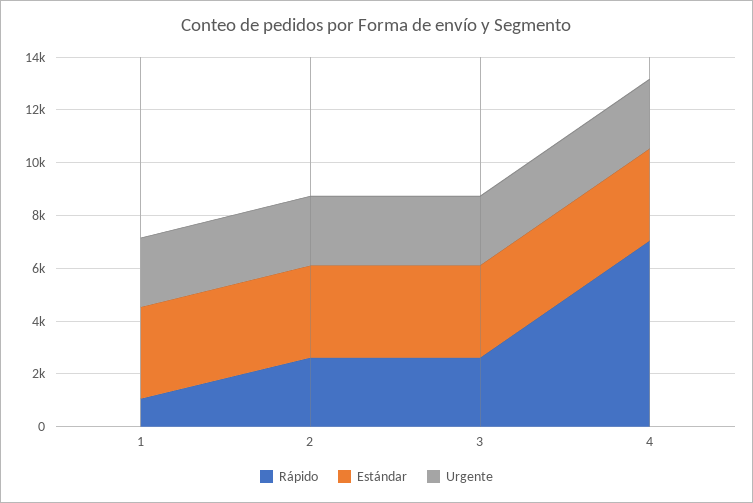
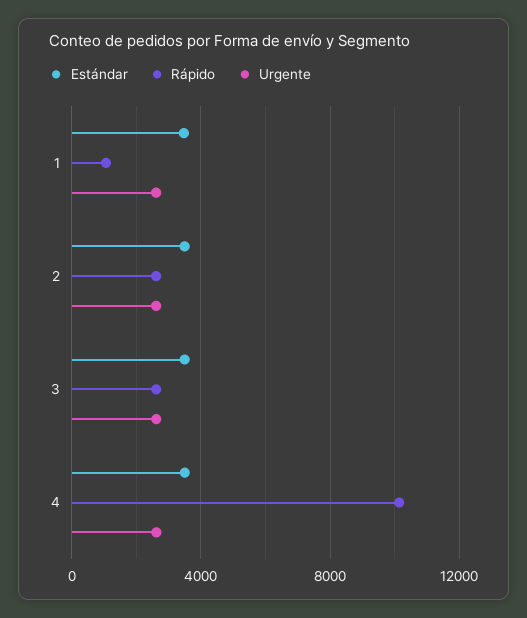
  {
    "Rápido": {
      "1": 1000,
      "2": 2500,
      "3": 2500,
-     "4": 7000
+     "4": 10000
    },
    "Estándar": {
      "1": 3500,
      "2": 3500,
      "3": 3500,
      "4": 3500
    },
    "Urgente": {
      "1": 2500,
      "2": 2500,
      "3": 2500,
      "4": 2500
    }
  }

